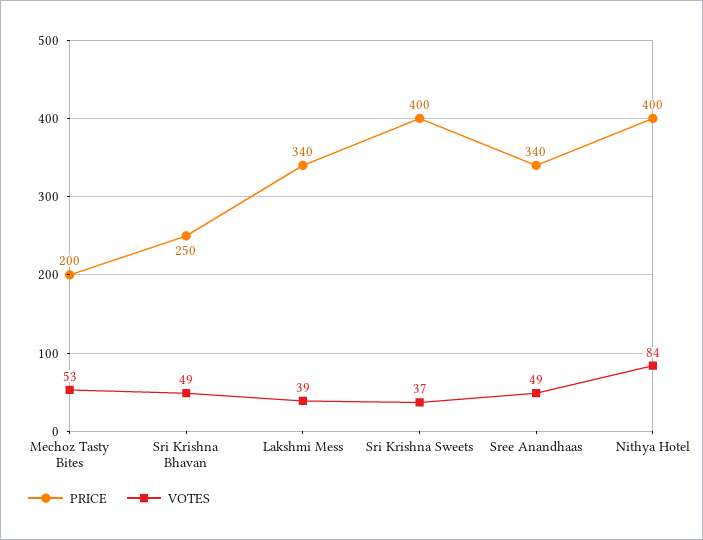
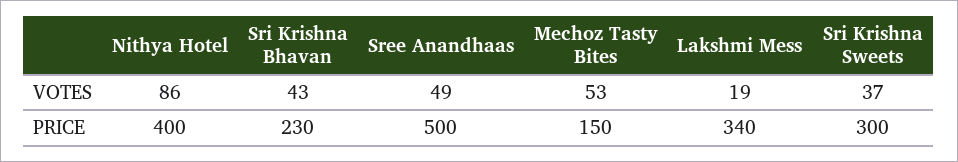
  {
    "PRICE": {
-     "Mechoz Tasty Bites": 200,
+     "Mechoz Tasty Bites": 150,
-     "Sri Krishna Bhavan": 250,
+     "Sri Krishna Bhavan": 230,
      "Lakshmi Mess": 340,
-     "Sri Krishna Sweets": 400,
+     "Sri Krishna Sweets": 300,
-     "Sree Anandhaas": 340,
+     "Sree Anandhaas": 500,
      "Nithya Hotel": 400
    },
    "VOTES": {
      "Mechoz Tasty Bites": 53,
-     "Sri Krishna Bhavan": 49,
+     "Sri Krishna Bhavan": 43,
-     "Lakshmi Mess": 39,
+     "Lakshmi Mess": 19,
      "Sri Krishna Sweets": 37,
      "Sree Anandhaas": 49,
-     "Nithya Hotel": 84
+     "Nithya Hotel": 86
    }
  }

